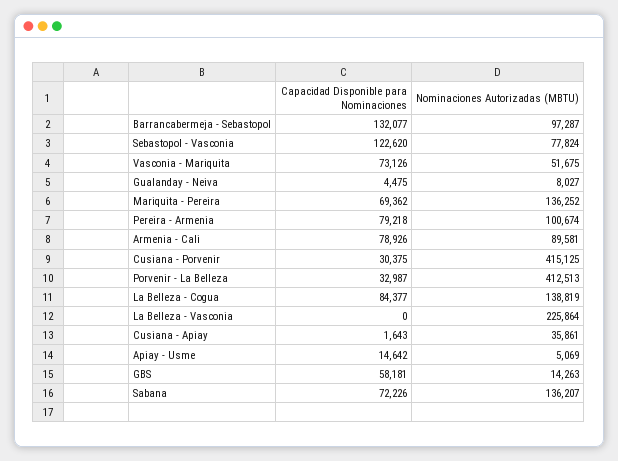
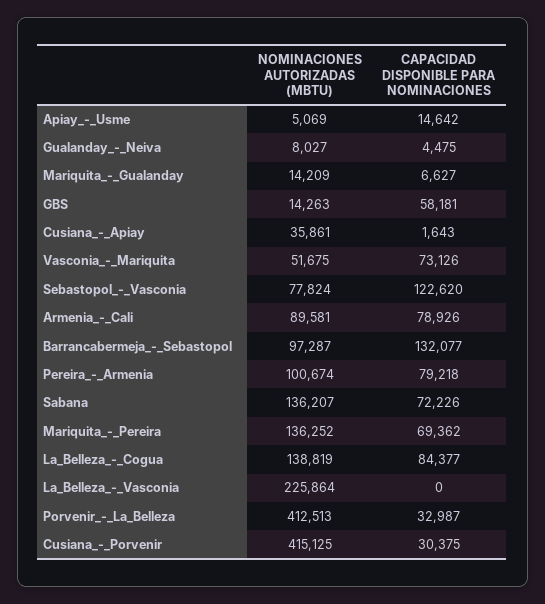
  {
    "Capacidad Disponible para Nominaciones": {
      "Barrancabermeja - Sebastopol": 132077,
      "Sebastopol - Vasconia": 122620,
      "Vasconia - Mariquita": 73126,
      "Gualanday - Neiva": 4475,
      "Mariquita - Pereira": 69362,
      "Pereira - Armenia": 79218,
      "Armenia - Cali": 78926,
      "Cusiana - Porvenir": 30375,
      "Porvenir - La Belleza": 32987,
      "La Belleza - Cogua": 84377,
      "La Belleza - Vasconia": 0,
      "Cusiana - Apiay": 1643,
      "Apiay - Usme": 14642,
      "GBS": 58181,
-     "Sabana": 72226
+     "Sabana": 72226,
+     "Mariquita_-_Gualanday": 6627
    },
    "Nominaciones Autorizadas (MBTU)": {
      "Barrancabermeja - Sebastopol": 97287,
      "Sebastopol - Vasconia": 77824,
      "Vasconia - Mariquita": 51675,
      "Gualanday - Neiva": 8027,
      "Mariquita - Pereira": 136252,
      "Pereira - Armenia": 100674,
      "Armenia - Cali": 89581,
      "Cusiana - Porvenir": 415125,
      "Porvenir - La Belleza": 412513,
      "La Belleza - Cogua": 138819,
      "La Belleza - Vasconia": 225864,
      "Cusiana - Apiay": 35861,
      "Apiay - Usme": 5069,
      "GBS": 14263,
-     "Sabana": 136207
+     "Sabana": 136207,
+     "Mariquita_-_Gualanday": 14209
    }
  }

